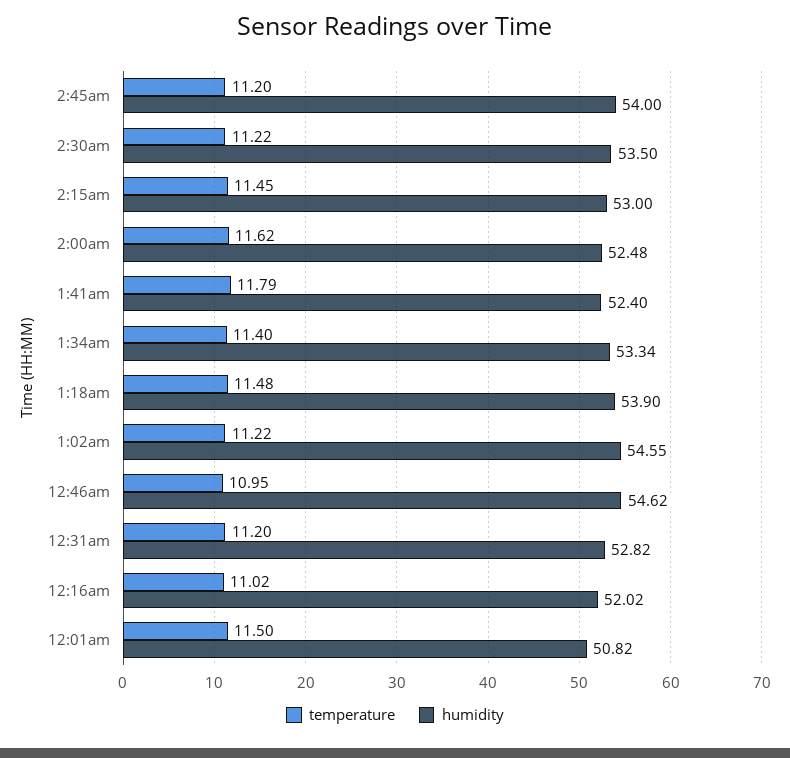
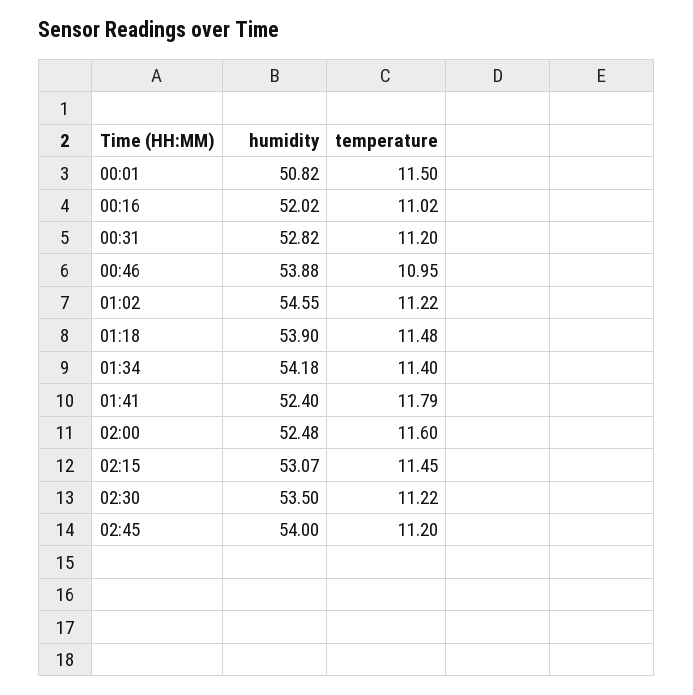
  {
    "temperature": {
      "2:45am": 11.2,
      "2:30am": 11.22,
      "2:15am": 11.45,
-     "2:00am": 11.62,
+     "2:00am": 11.6,
      "1:41am": 11.79,
      "1:34am": 11.4,
      "1:18am": 11.48,
      "1:02am": 11.22,
      "12:46am": 10.95,
      "12:31am": 11.2,
      "12:16am": 11.02,
      "12:01am": 11.5
    },
    "humidity": {
      "2:45am": 54,
      "2:30am": 53.5,
-     "2:15am": 53,
+     "2:15am": 53.07,
      "2:00am": 52.48,
      "1:41am": 52.4,
-     "1:34am": 53.34,
+     "1:34am": 54.18,
      "1:18am": 53.9,
      "1:02am": 54.55,
-     "12:46am": 54.62,
+     "12:46am": 53.88,
      "12:31am": 52.82,
      "12:16am": 52.02,
      "12:01am": 50.82
    }
  }

